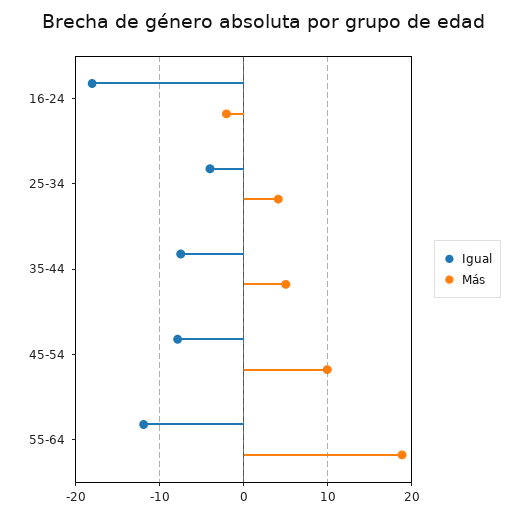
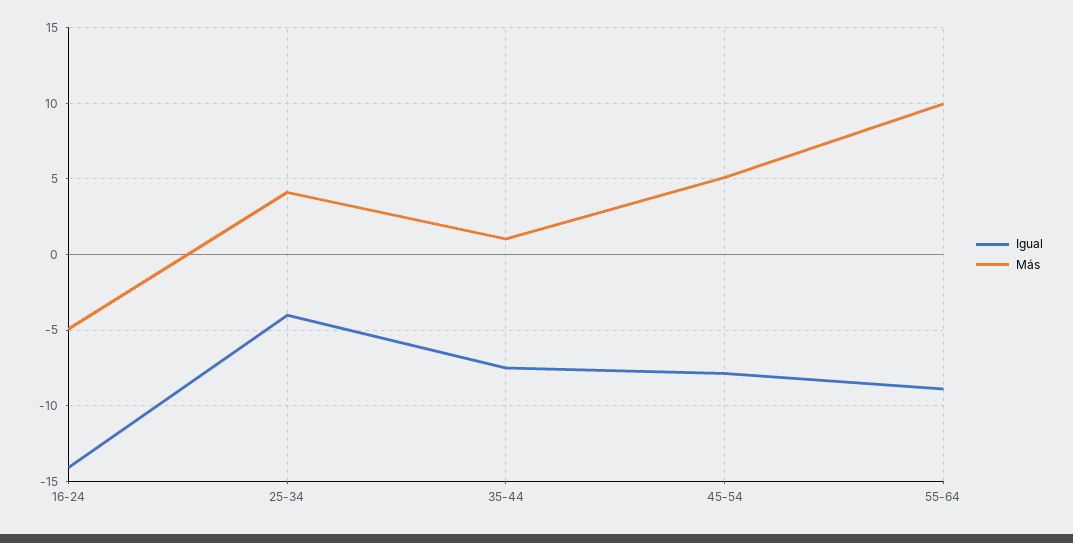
  {
    "Igual": {
-     "16-24": -18,
+     "16-24": -14,
      "25-34": -4,
      "35-44": -7.5,
      "45-54": -8,
-     "55-64": -12
+     "55-64": -9
    },
    "Más": {
-     "16-24": -2,
+     "16-24": -5,
      "25-34": 4,
-     "35-44": 5,
+     "35-44": 1,
-     "45-54": 10,
+     "45-54": 5,
-     "55-64": 19
+     "55-64": 10
    }
  }

